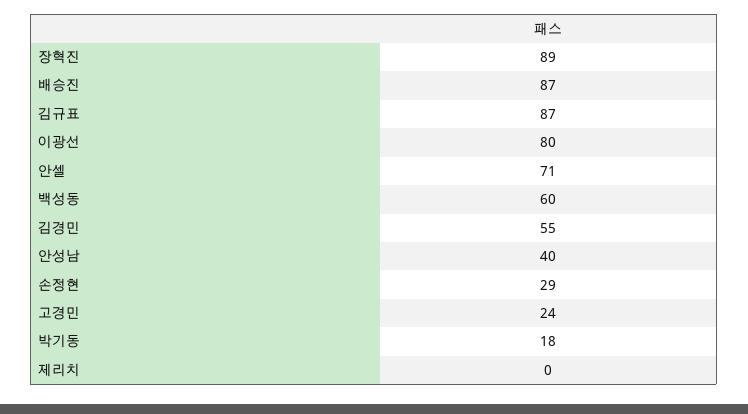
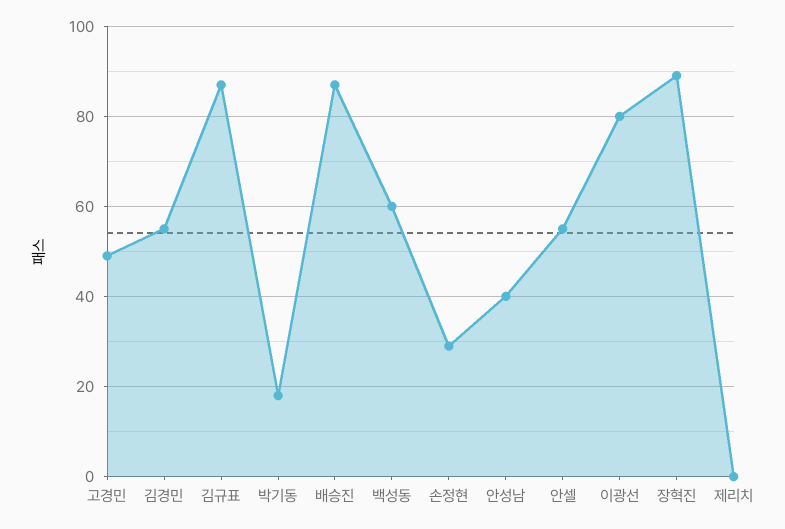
  {
    "장혁진": 89,
    "배승진": 87,
    "김규표": 87,
    "이광선": 80,
-   "안셀": 71,
+   "안셀": 55,
    "백성동": 60,
    "김경민": 55,
    "안성남": 40,
    "손정현": 29,
-   "고경민": 24,
+   "고경민": 50,
    "박기동": 18,
    "제리치": 0
  }

